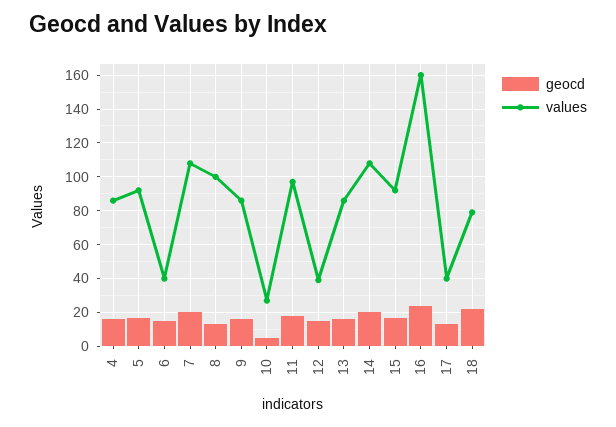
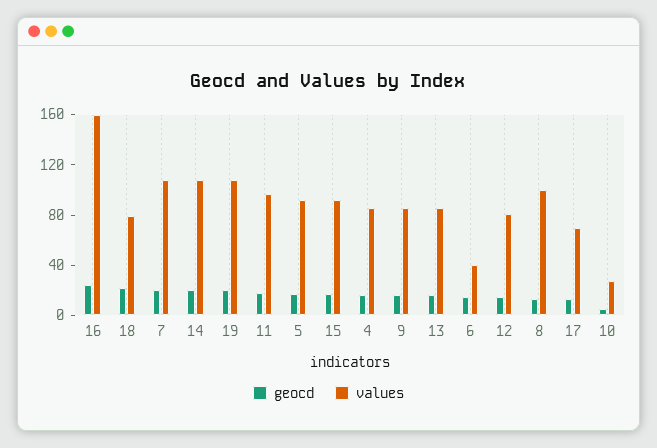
  {
    "geocd": {
      "4": 15,
      "5": 15,
      "6": 15,
      "7": 20,
      "8": 15,
      "9": 15,
      "10": 5,
      "11": 20,
      "12": 15,
      "13": 15,
      "14": 20,
      "15": 15,
      "16": 25,
      "17": 15,
-     "18": 20
+     "18": 20,
+     "19": 20
    },
    "values": {
      "4": 85,
      "5": 90,
      "6": 40,
      "7": 110,
      "8": 100,
      "9": 85,
      "10": 25,
      "11": 95,
-     "12": 40,
+     "12": 80,
      "13": 85,
      "14": 110,
      "15": 90,
      "16": 160,
-     "17": 40,
+     "17": 70,
-     "18": 80
+     "18": 80,
+     "19": 110
    }
  }

